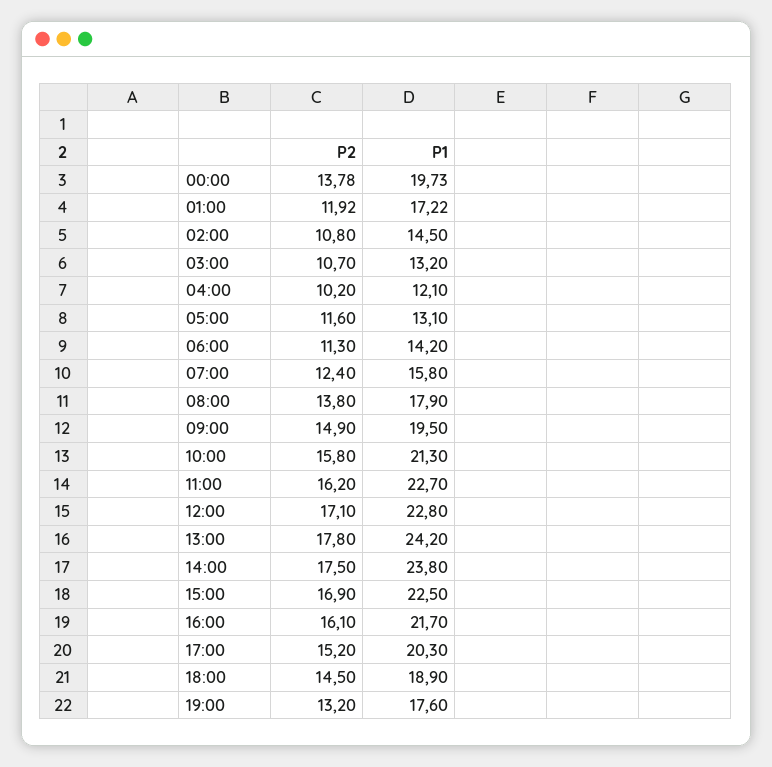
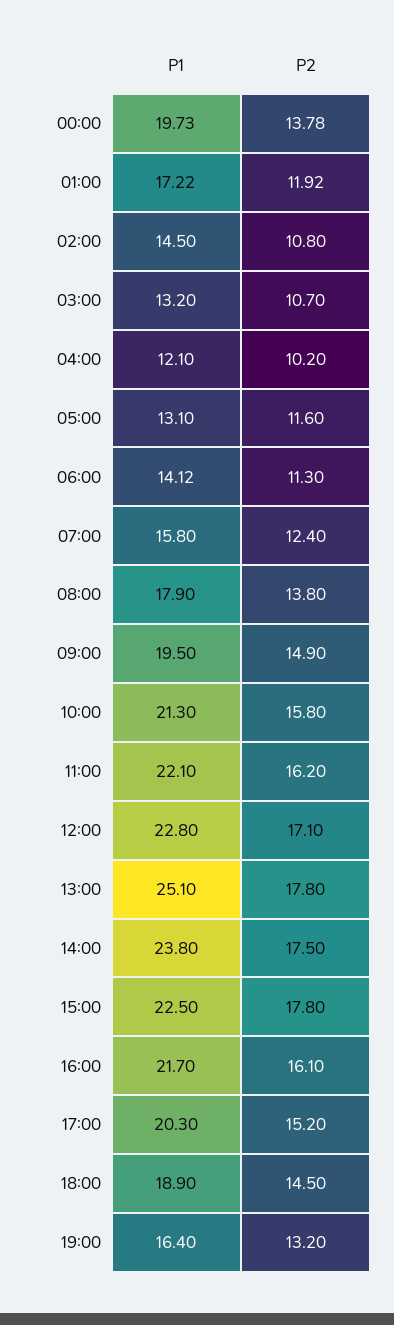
  {
    "P2": {
      "00:00": 13.78,
      "01:00": 11.92,
      "02:00": 10.8,
      "03:00": 10.7,
      "04:00": 10.2,
      "05:00": 11.6,
      "06:00": 11.3,
      "07:00": 12.4,
      "08:00": 13.8,
      "09:00": 14.9,
      "10:00": 15.8,
      "11:00": 16.2,
      "12:00": 17.1,
      "13:00": 17.8,
      "14:00": 17.5,
-     "15:00": 16.9,
+     "15:00": 17.8,
      "16:00": 16.1,
      "17:00": 15.2,
      "18:00": 14.5,
      "19:00": 13.2
    },
    "P1": {
      "00:00": 19.73,
      "01:00": 17.22,
      "02:00": 14.5,
      "03:00": 13.2,
      "04:00": 12.1,
      "05:00": 13.1,
-     "06:00": 14.2,
+     "06:00": 14.12,
      "07:00": 15.8,
      "08:00": 17.9,
      "09:00": 19.5,
      "10:00": 21.3,
-     "11:00": 22.7,
+     "11:00": 22.1,
      "12:00": 22.8,
-     "13:00": 24.2,
+     "13:00": 25.1,
      "14:00": 23.8,
      "15:00": 22.5,
      "16:00": 21.7,
      "17:00": 20.3,
      "18:00": 18.9,
-     "19:00": 17.6
+     "19:00": 16.4
    }
  }

